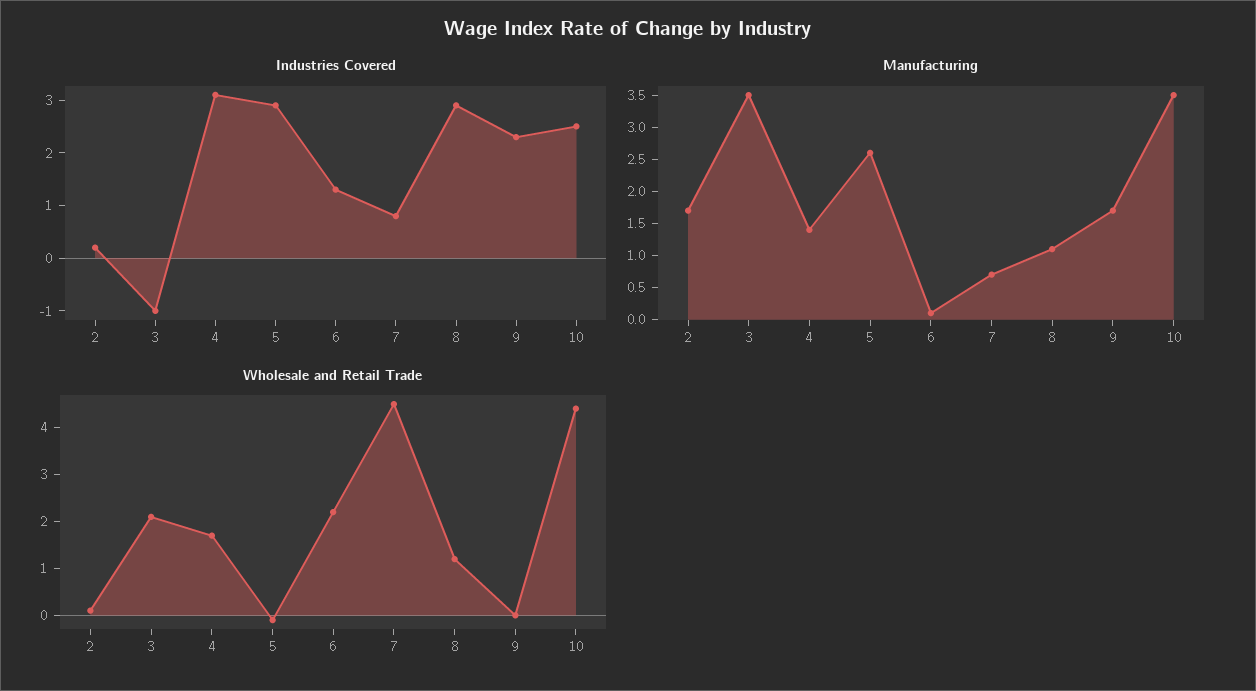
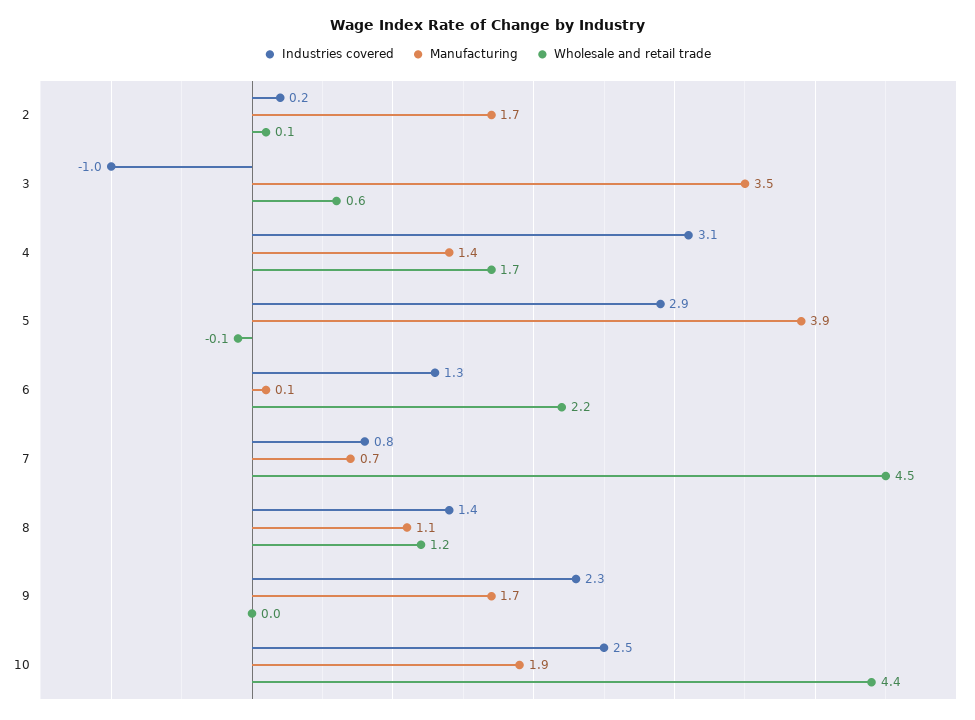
  {
    "Industries Covered": {
      "2": 0.2,
      "3": -1,
      "4": 3.1,
      "5": 2.9,
      "6": 1.3,
      "7": 0.8,
-     "8": 3,
+     "8": 1.4,
      "9": 2.3,
      "10": 2.5
    },
    "Manufacturing": {
      "2": 1.7,
      "3": 3.5,
      "4": 1.4,
-     "5": 2.5,
+     "5": 3.9,
      "6": 0.1,
      "7": 0.7,
      "8": 1.1,
      "9": 1.7,
-     "10": 3.5
+     "10": 1.9
    },
    "Wholesale and Retail Trade": {
      "2": 0.1,
-     "3": 2,
+     "3": 0.6,
      "4": 1.7,
      "5": -0.1,
      "6": 2.2,
      "7": 4.5,
      "8": 1.2,
      "9": 0,
      "10": 4.4
    }
  }

